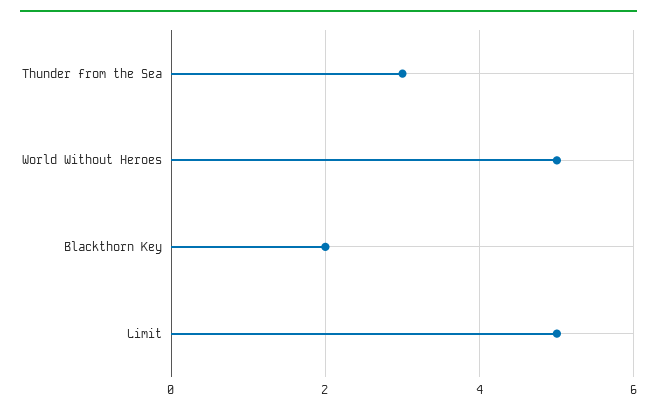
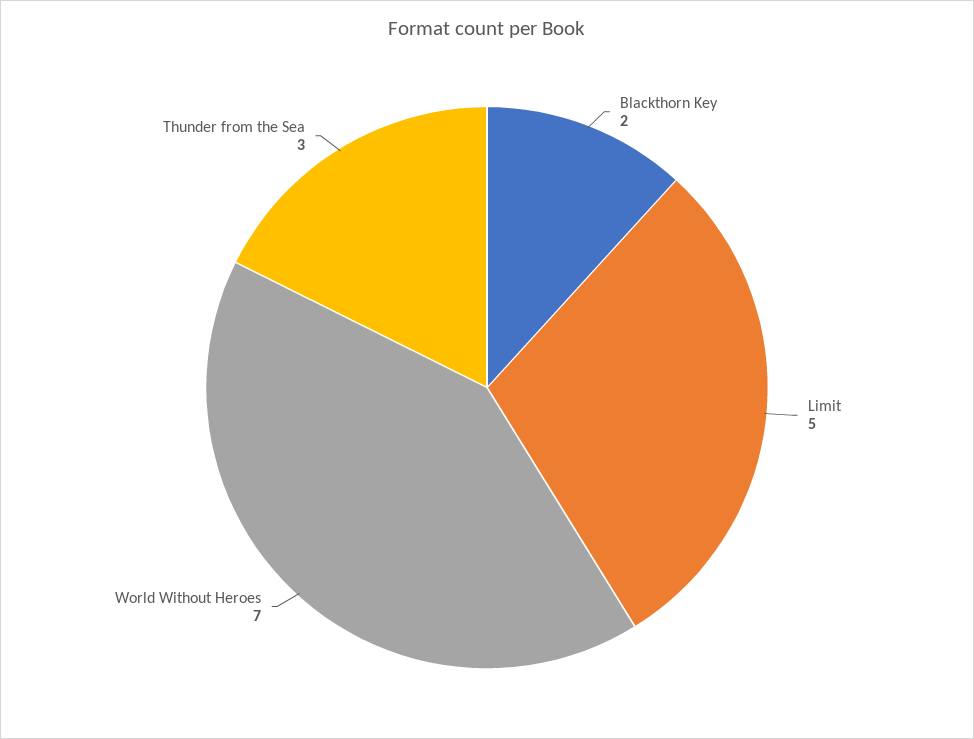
  {
    "Thunder from the Sea": 3,
-   "World Without Heroes": 5,
+   "World Without Heroes": 7,
    "Blackthorn Key": 2,
    "Limit": 5
  }

